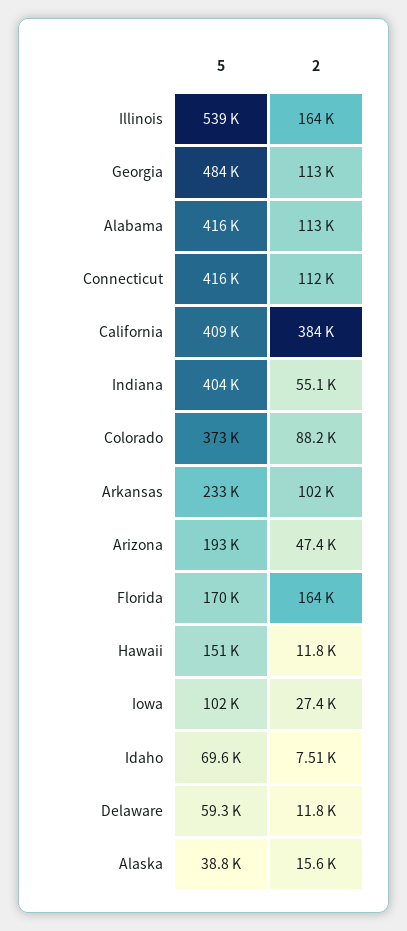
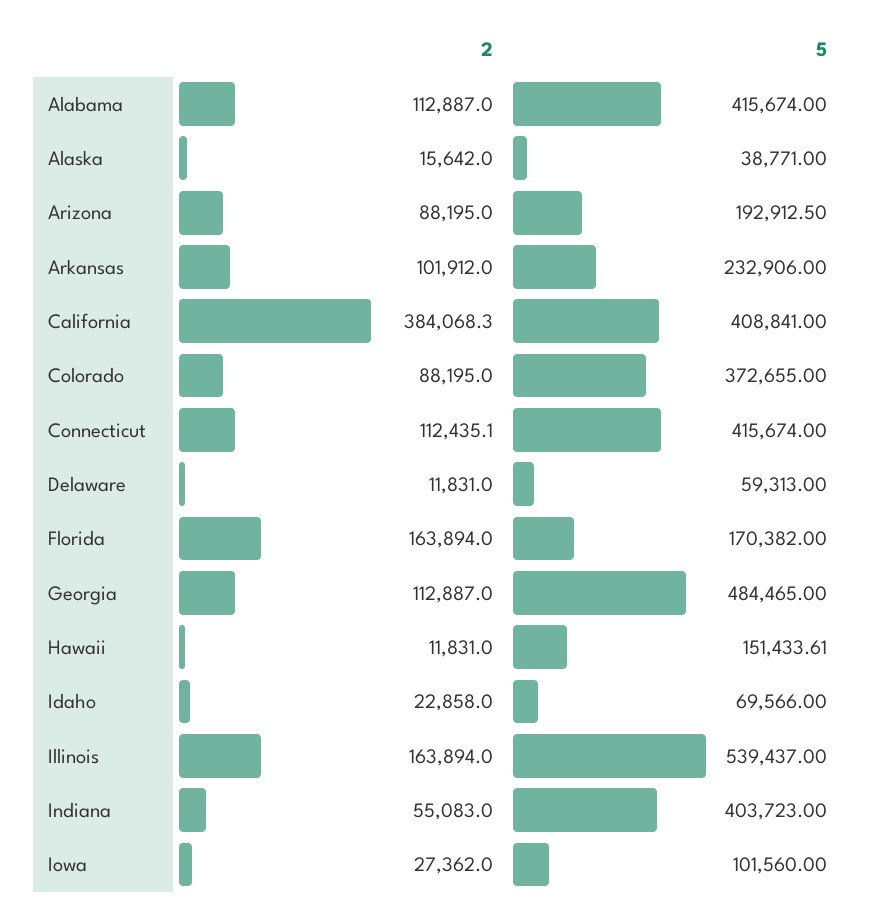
  {
    "5": {
      "Illinois": 539437,
      "Georgia": 484465,
      "Alabama": 415674,
      "Connecticut": 415674,
      "California": 408841,
      "Indiana": 403723,
      "Colorado": 372655,
      "Arkansas": 232906,
      "Arizona": 192912.5,
      "Florida": 170382,
      "Hawaii": 151433.61,
      "Iowa": 101560,
      "Idaho": 69566,
      "Delaware": 59313,
      "Alaska": 38771
    },
    "2": {
      "Illinois": 163894,
      "Georgia": 112887,
      "Alabama": 112887,
      "Connecticut": 112435.1,
      "California": 384068.3,
      "Indiana": 55083,
      "Colorado": 88195,
      "Arkansas": 101912,
-     "Arizona": 47400,
+     "Arizona": 88195,
      "Florida": 163894,
      "Hawaii": 11831,
      "Iowa": 27362,
-     "Idaho": 7510,
+     "Idaho": 22858,
      "Delaware": 11831,
      "Alaska": 15642
    }
  }

